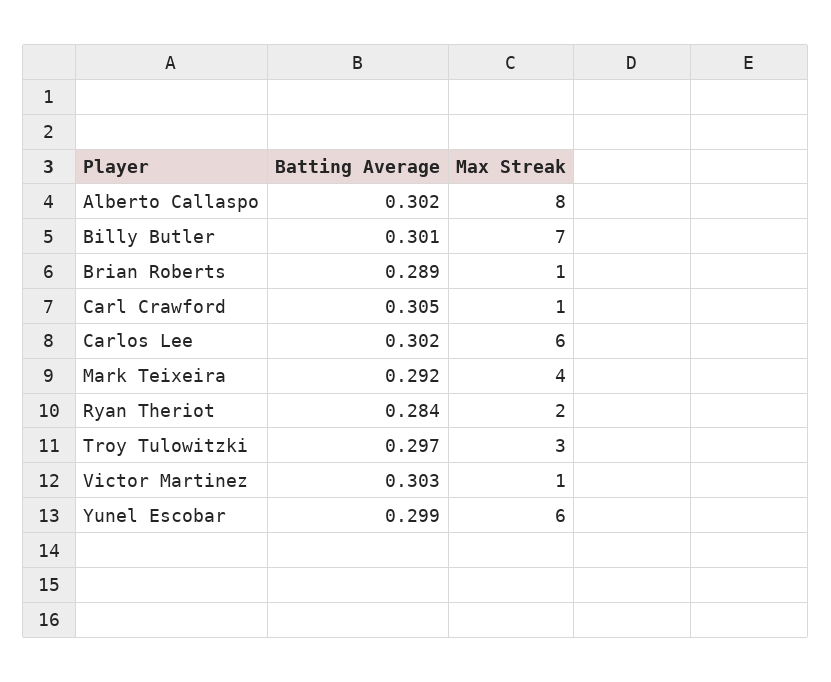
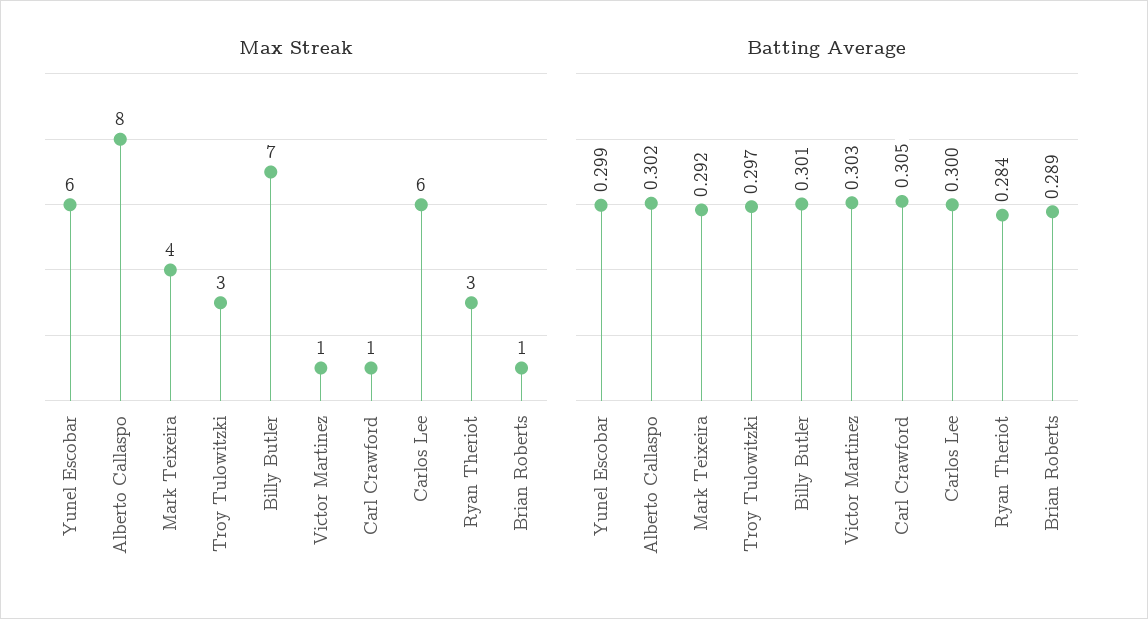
  {
    "Batting Average": {
      "Alberto Callaspo": 0.302,
      "Billy Butler": 0.301,
      "Brian Roberts": 0.289,
      "Carl Crawford": 0.305,
-     "Carlos Lee": 0.302,
+     "Carlos Lee": 0.3,
      "Mark Teixeira": 0.292,
      "Ryan Theriot": 0.284,
      "Troy Tulowitzki": 0.297,
      "Victor Martinez": 0.303,
      "Yunel Escobar": 0.299
    },
    "Max Streak": {
      "Alberto Callaspo": 8,
      "Billy Butler": 7,
      "Brian Roberts": 1,
      "Carl Crawford": 1,
      "Carlos Lee": 6,
      "Mark Teixeira": 4,
-     "Ryan Theriot": 2,
+     "Ryan Theriot": 3,
      "Troy Tulowitzki": 3,
      "Victor Martinez": 1,
      "Yunel Escobar": 6
    }
  }

